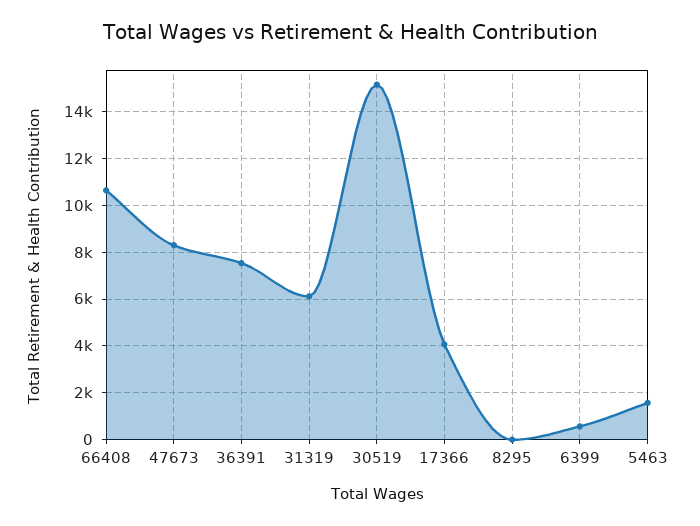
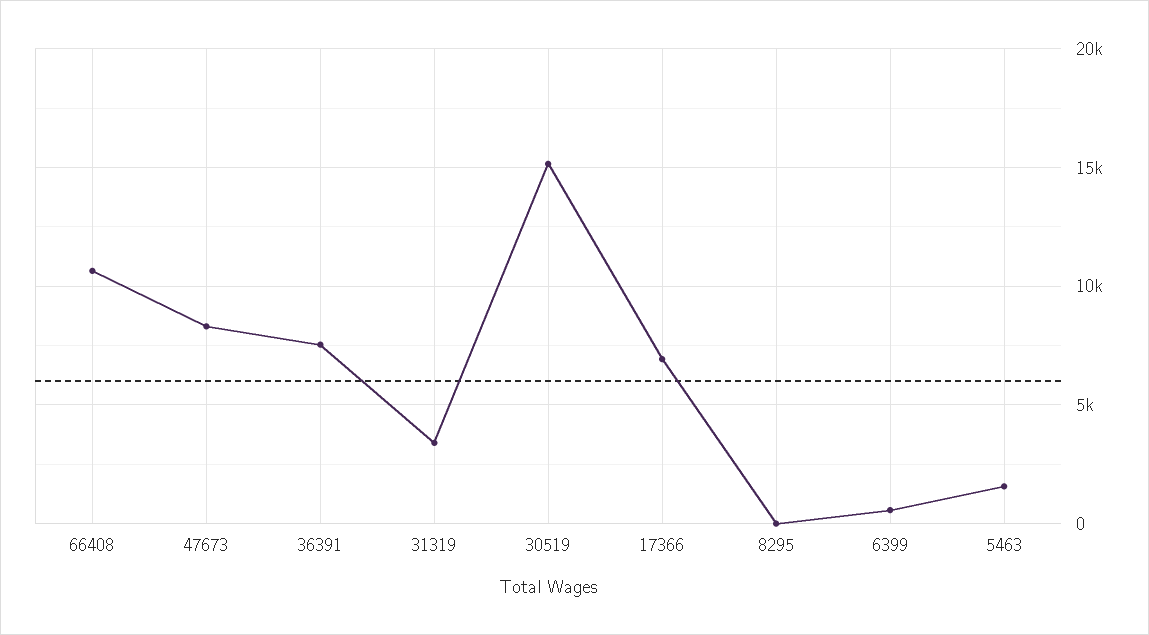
  {
    "66408": 10500,
    "47673": 8500,
    "36391": 7500,
-   "31319": 6000,
+   "31319": 3500,
    "30519": 15000,
-   "17366": 4000,
+   "17366": 7000,
    "8295": 0,
    "6399": 500,
    "5463": 1500
  }

